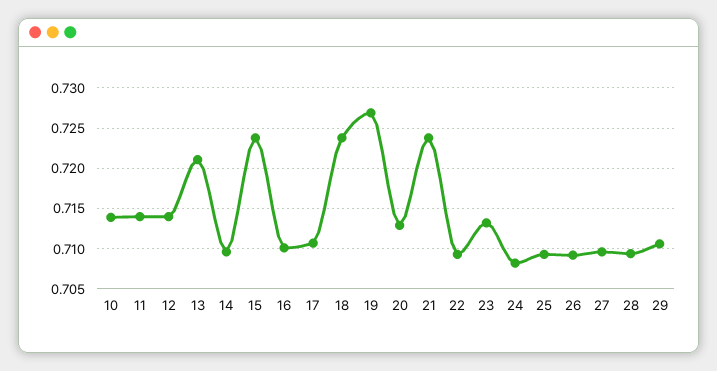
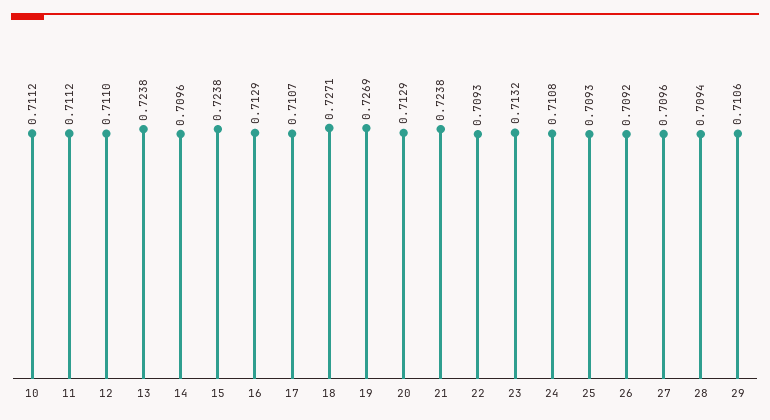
  {
-   "10": 0.714,
+   "10": 0.7112,
-   "11": 0.714,
+   "11": 0.7112,
-   "12": 0.714,
+   "12": 0.711,
-   "13": 0.721,
+   "13": 0.7238,
    "14": 0.7096,
    "15": 0.7238,
-   "16": 0.71,
+   "16": 0.7129,
    "17": 0.7107,
-   "18": 0.724,
+   "18": 0.7271,
    "19": 0.7269,
    "20": 0.7129,
    "21": 0.7238,
    "22": 0.7093,
    "23": 0.7132,
-   "24": 0.708,
+   "24": 0.7108,
    "25": 0.7093,
    "26": 0.7092,
    "27": 0.7096,
    "28": 0.7094,
    "29": 0.7106
  }

